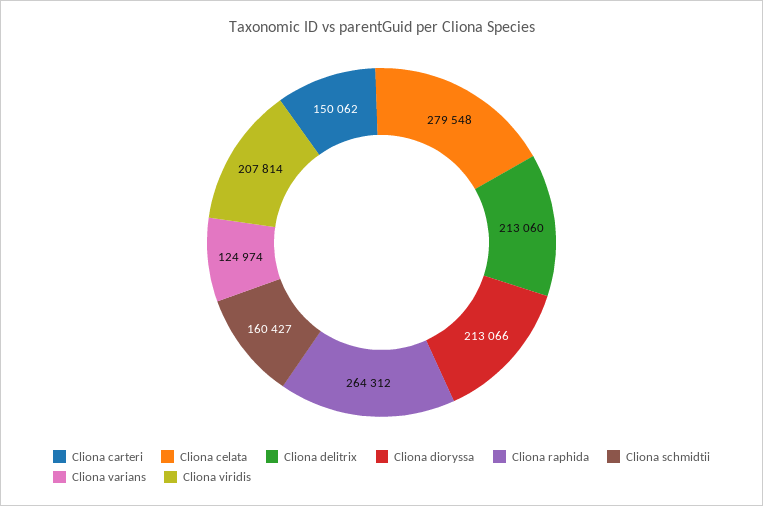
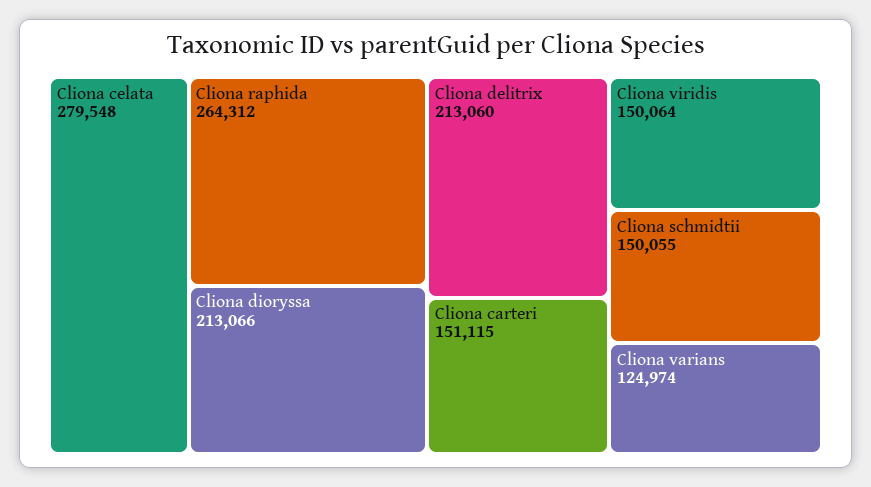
  {
-   "Cliona carteri": 150062,
+   "Cliona carteri": 151115,
    "Cliona celata": 279548,
    "Cliona delitrix": 213060,
    "Cliona dioryssa": 213066,
    "Cliona raphida": 264312,
-   "Cliona schmidtii": 160427,
+   "Cliona schmidtii": 150055,
    "Cliona varians": 124974,
-   "Cliona viridis": 207814
+   "Cliona viridis": 150064
  }

